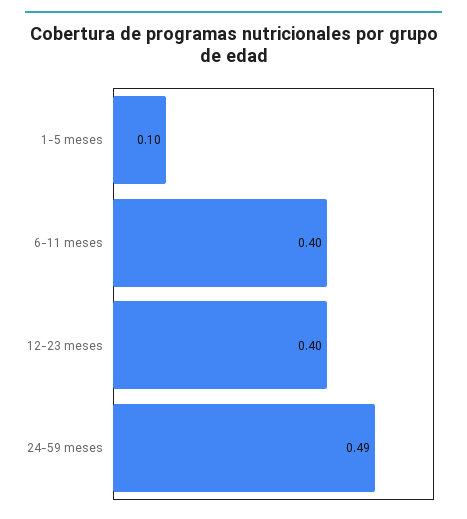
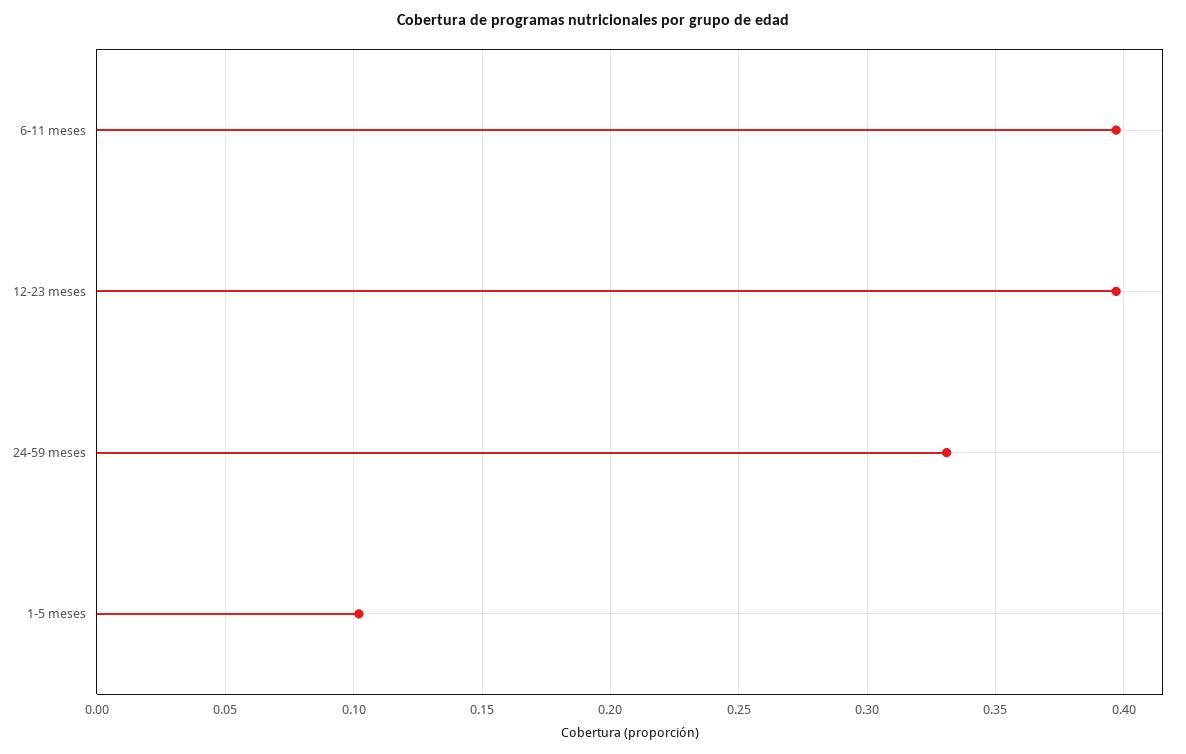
  {
    "1-5 meses": 0.1,
    "6-11 meses": 0.4,
    "12-23 meses": 0.4,
-   "24-59 meses": 0.49
+   "24-59 meses": 0.33
  }

